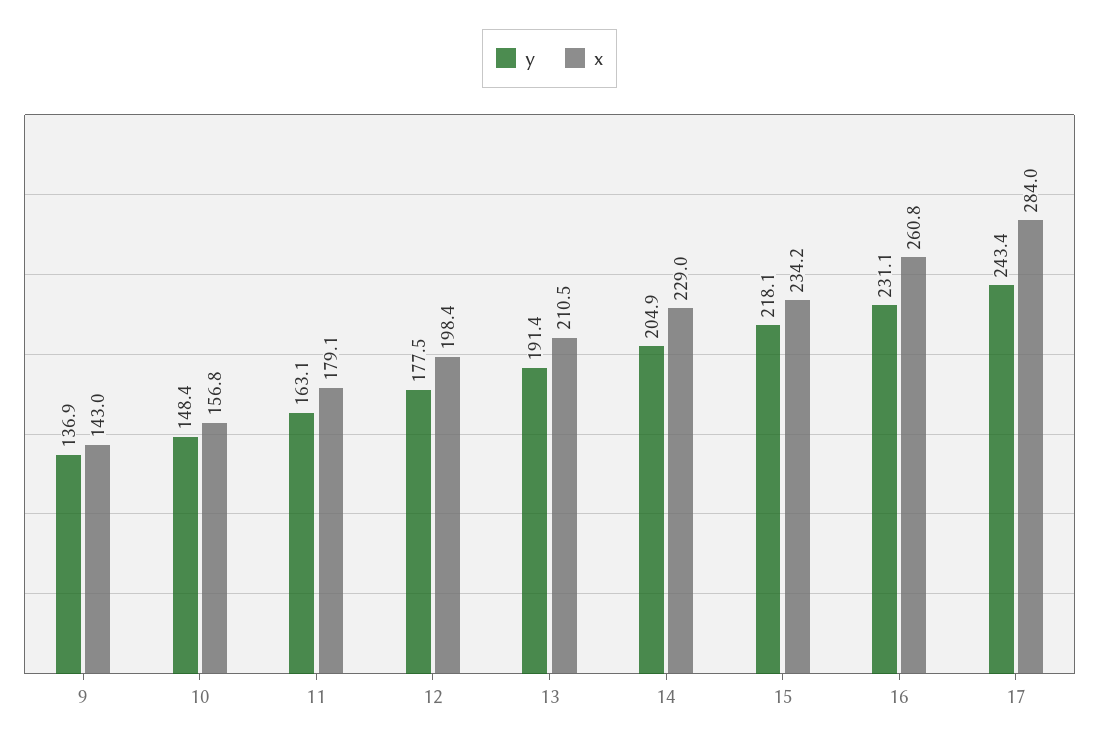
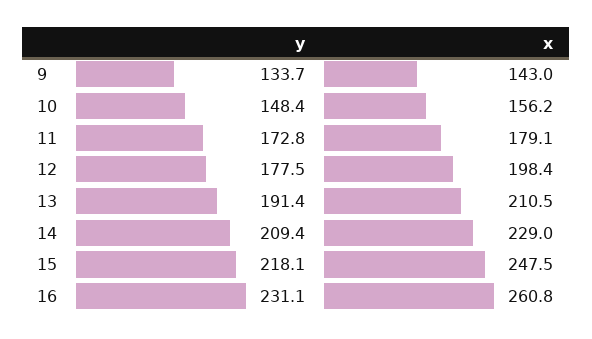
  {
    "y": {
-     "9": 136.9,
+     "9": 133.7,
      "10": 148.4,
-     "11": 163.1,
+     "11": 172.8,
      "12": 177.5,
      "13": 191.4,
-     "14": 204.9,
+     "14": 209.4,
      "15": 218.1,
-     "16": 231.1,
+     "16": 231.1
-     "17": 243.4
    },
    "x": {
      "9": 143,
-     "10": 156.8,
+     "10": 156.2,
      "11": 179.1,
      "12": 198.4,
      "13": 210.5,
      "14": 229,
-     "15": 234.2,
+     "15": 247.5,
-     "16": 260.8,
+     "16": 260.8
-     "17": 284
    }
  }

